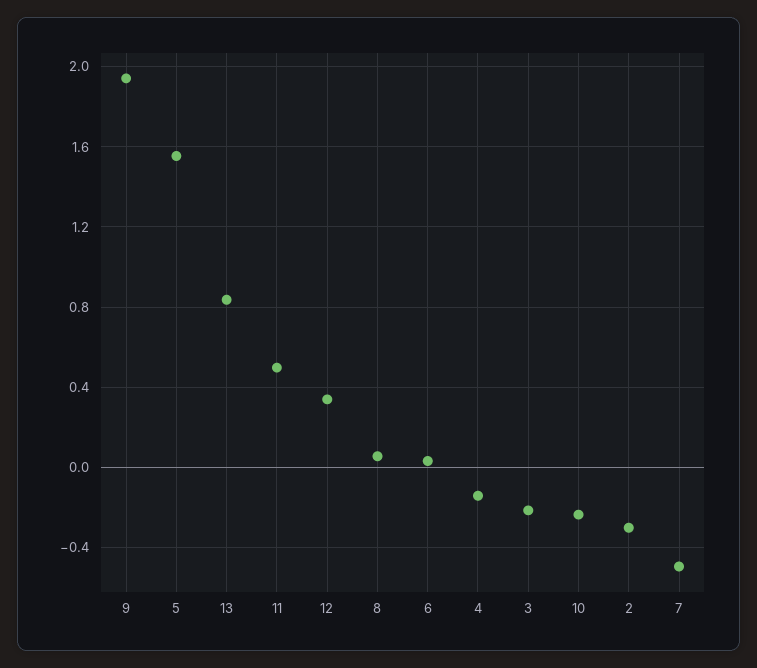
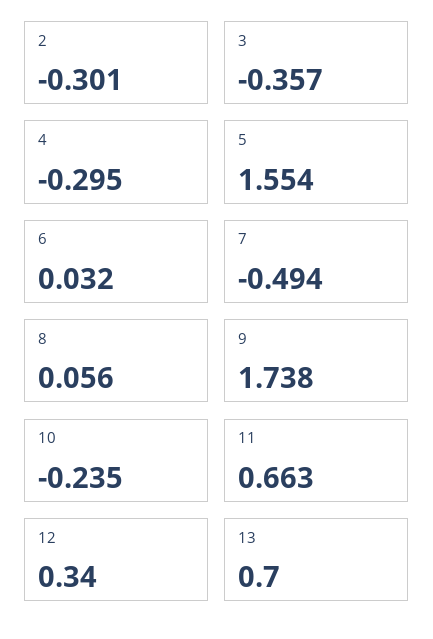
  {
-   "9": 1.95,
+   "9": 1.738,
    "5": 1.554,
-   "13": 0.85,
+   "13": 0.7,
-   "11": 0.5,
+   "11": 0.663,
    "12": 0.34,
    "8": 0.056,
    "6": 0.032,
-   "4": -0.15,
+   "4": -0.295,
-   "3": -0.2,
+   "3": -0.357,
    "10": -0.235,
    "2": -0.301,
    "7": -0.494
  }

